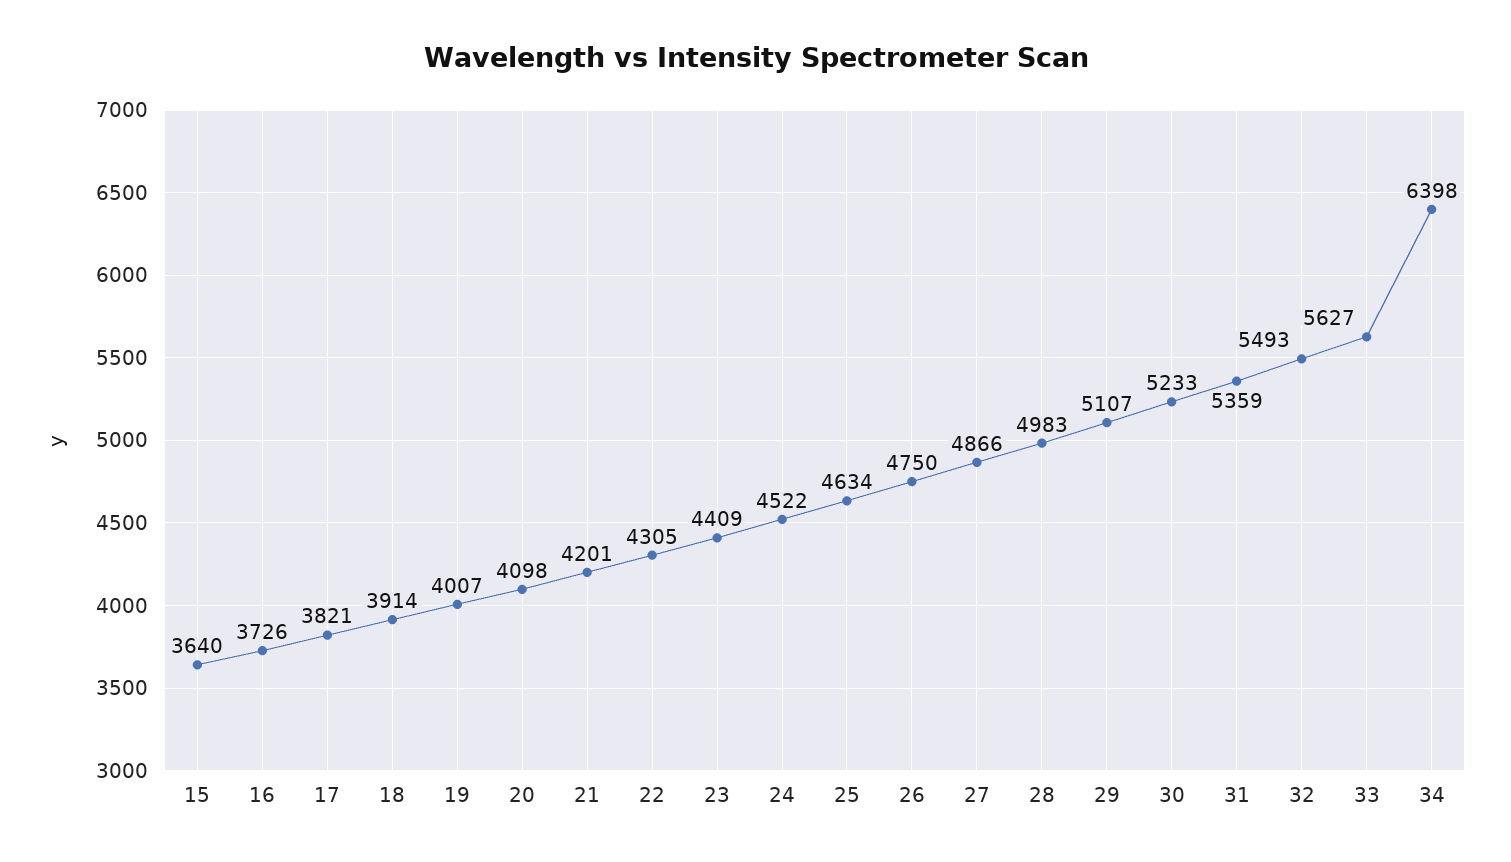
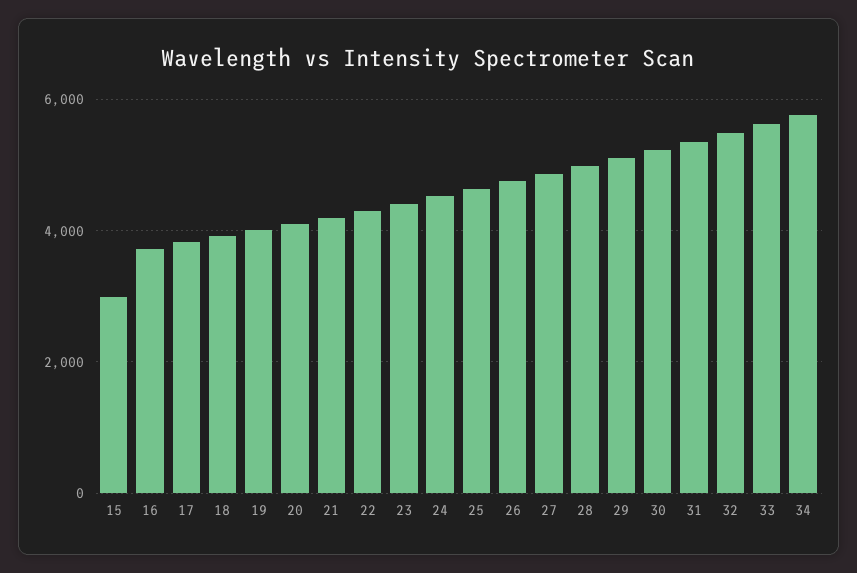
  {
-   "15": 3640,
+   "15": 3000,
    "16": 3726,
    "17": 3821,
    "18": 3914,
    "19": 4007,
    "20": 4098,
    "21": 4201,
    "22": 4305,
    "23": 4409,
    "24": 4522,
    "25": 4634,
    "26": 4750,
    "27": 4866,
    "28": 4983,
    "29": 5107,
    "30": 5233,
    "31": 5359,
    "32": 5493,
    "33": 5627,
-   "34": 6398
+   "34": 5800
  }

